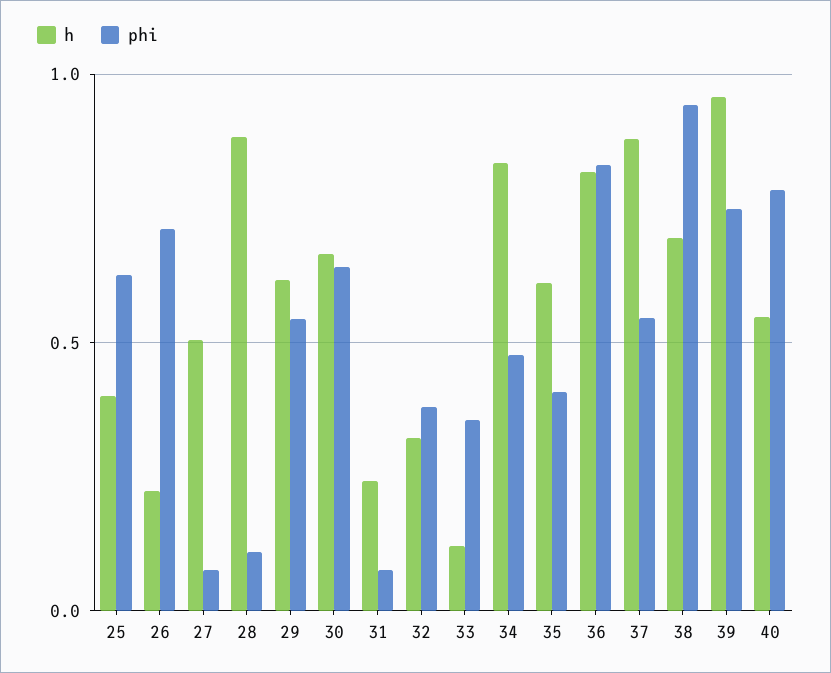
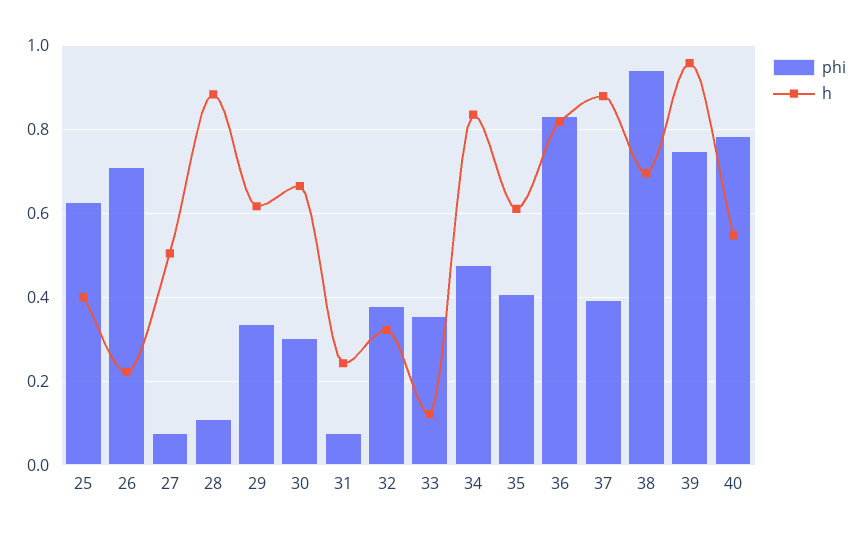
  {
    "h": {
      "25": 0.4,
      "26": 0.22,
      "27": 0.5,
      "28": 0.88,
      "29": 0.62,
      "30": 0.66,
      "31": 0.24,
      "32": 0.32,
      "33": 0.12,
      "34": 0.84,
      "35": 0.62,
      "36": 0.82,
      "37": 0.88,
      "38": 0.7,
      "39": 0.96,
      "40": 0.54
    },
    "phi": {
      "25": 0.62,
      "26": 0.72,
      "27": 0.08,
      "28": 0.12,
-     "29": 0.55,
+     "29": 0.34,
-     "30": 0.65,
+     "30": 0.3,
      "31": 0.08,
      "32": 0.38,
      "33": 0.36,
      "34": 0.48,
      "35": 0.4,
      "36": 0.84,
-     "37": 0.55,
+     "37": 0.4,
      "38": 0.94,
      "39": 0.74,
      "40": 0.78
    }
  }

